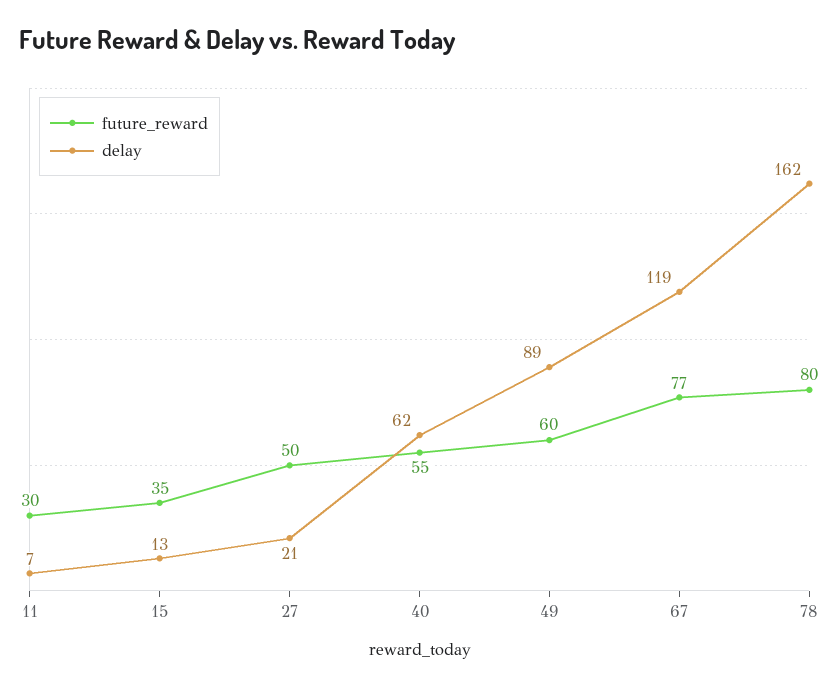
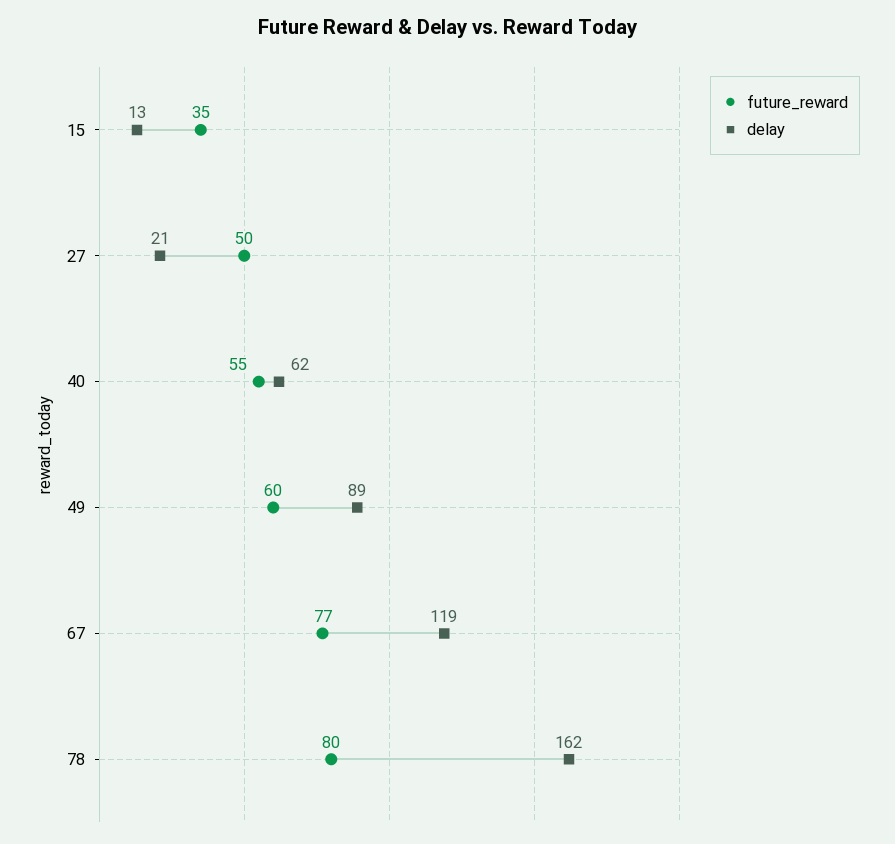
  {
    "future_reward": {
-     "11": 30,
      "15": 35,
      "27": 50,
      "40": 55,
      "49": 60,
      "67": 77,
      "78": 80
    },
    "delay": {
-     "11": 7,
      "15": 13,
      "27": 21,
      "40": 62,
      "49": 89,
      "67": 119,
      "78": 162
    }
  }

